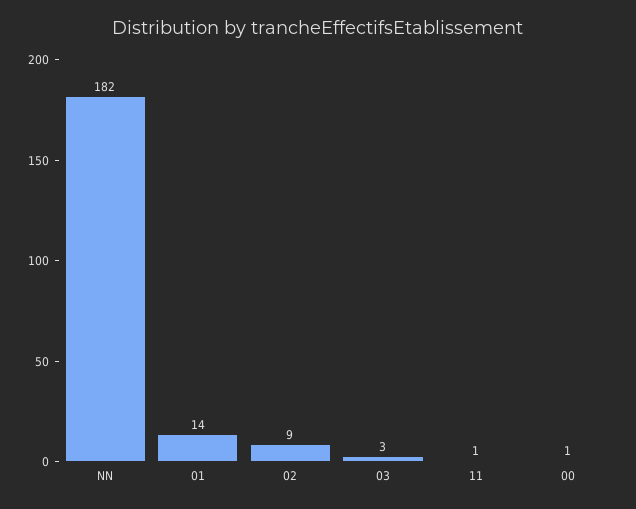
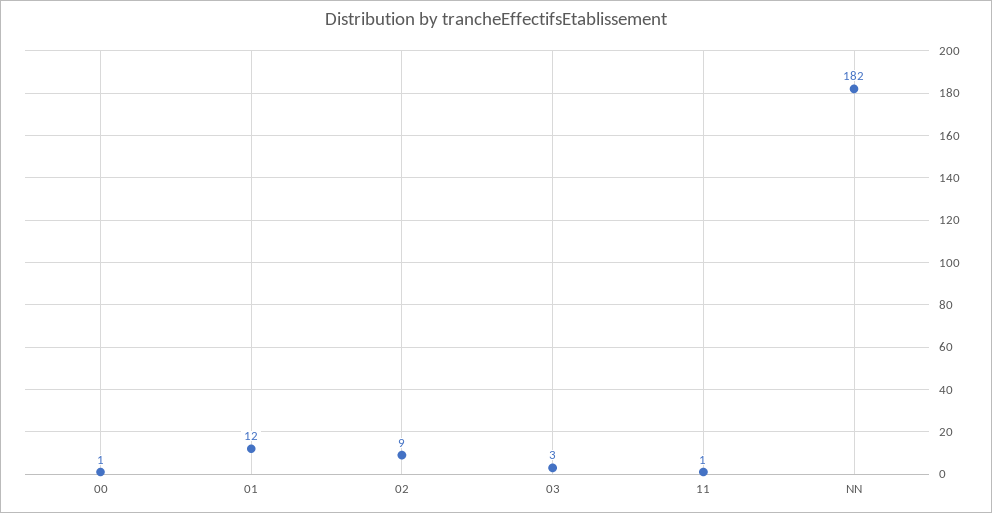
  {
    "NN": 182,
-   "01": 14,
+   "01": 12,
    "02": 9,
    "03": 3,
    "11": 1,
    "00": 1
  }

